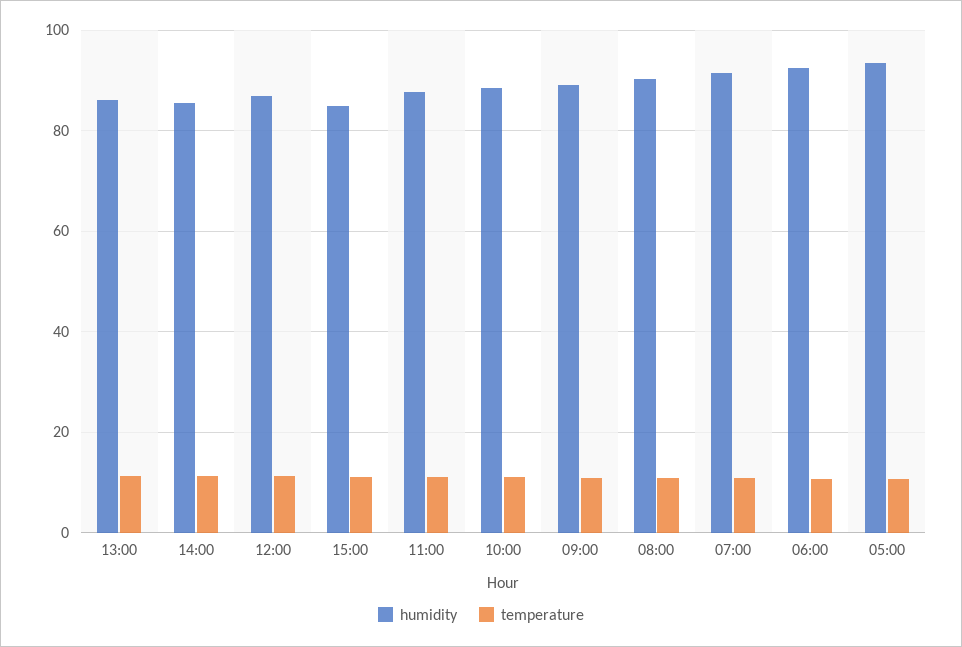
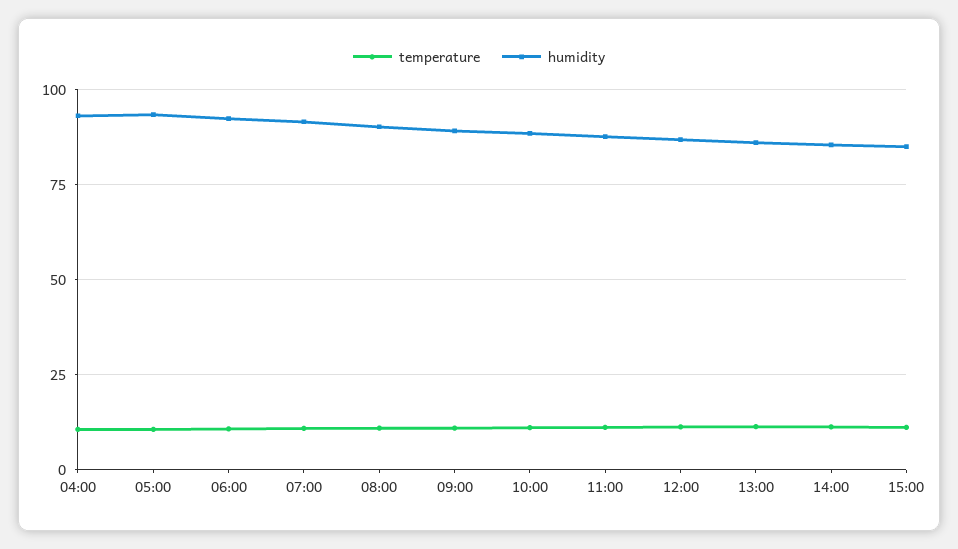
  {
    "humidity": {
      "13:00": 86,
      "14:00": 86,
      "12:00": 86,
      "15:00": 86,
      "11:00": 88,
      "10:00": 88,
      "09:00": 90,
      "08:00": 90,
      "07:00": 92,
      "06:00": 92,
-     "05:00": 94
+     "05:00": 94,
+     "04:00": 92.5
    },
    "temperature": {
      "13:00": 12,
      "14:00": 12,
      "12:00": 12,
      "15:00": 12,
      "11:00": 12,
      "10:00": 12,
      "09:00": 10,
      "08:00": 10,
      "07:00": 10,
      "06:00": 10,
-     "05:00": 10
+     "05:00": 10,
+     "04:00": 10
    }
  }

